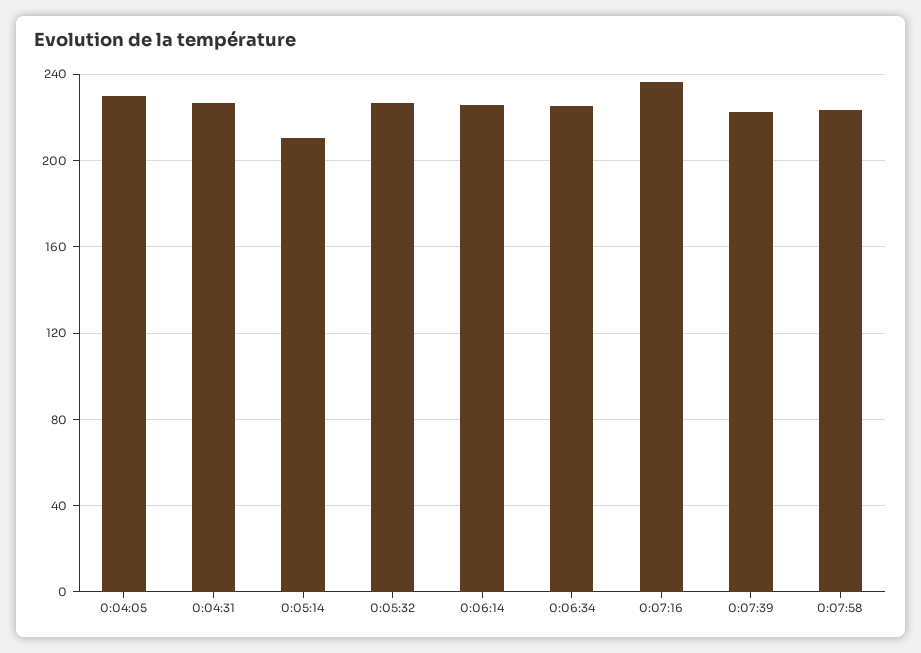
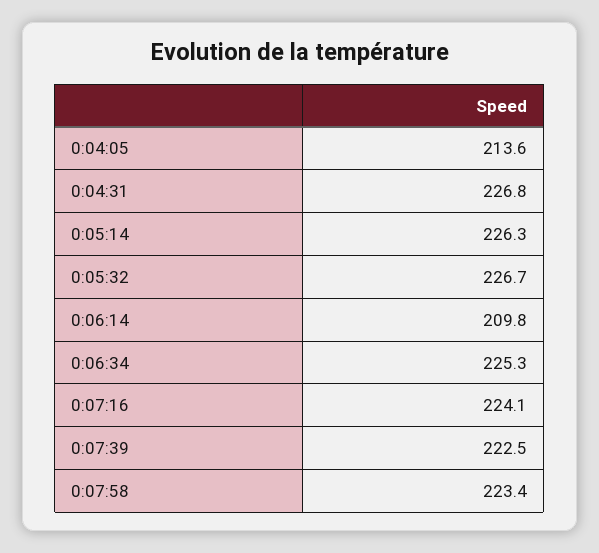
  {
-   "0:04:05": 230,
+   "0:04:05": 213.6,
    "0:04:31": 226.8,
-   "0:05:14": 210,
+   "0:05:14": 226.3,
    "0:05:32": 226.7,
-   "0:06:14": 225,
+   "0:06:14": 209.8,
    "0:06:34": 225.3,
-   "0:07:16": 235,
+   "0:07:16": 224.1,
    "0:07:39": 222.5,
    "0:07:58": 223.4
  }

